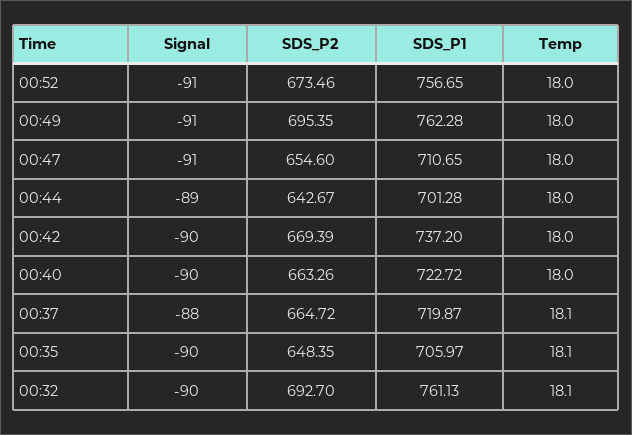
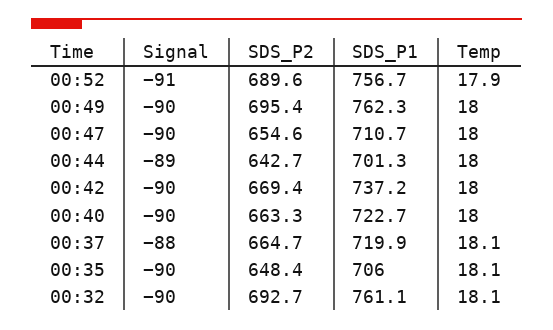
  {
    "Signal": {
      "00:52": -91,
-     "00:49": -91,
+     "00:49": -90,
-     "00:47": -91,
+     "00:47": -90,
      "00:44": -89,
      "00:42": -90,
      "00:40": -90,
      "00:37": -88,
      "00:35": -90,
      "00:32": -90
    },
    "SDS_P2": {
-     "00:52": 673.46,
+     "00:52": 689.6,
      "00:49": 695.35,
      "00:47": 654.6,
      "00:44": 642.67,
      "00:42": 669.39,
      "00:40": 663.26,
      "00:37": 664.72,
      "00:35": 648.35,
      "00:32": 692.7
    },
    "SDS_P1": {
      "00:52": 756.65,
      "00:49": 762.28,
      "00:47": 710.65,
      "00:44": 701.28,
      "00:42": 737.2,
      "00:40": 722.72,
      "00:37": 719.87,
      "00:35": 705.97,
      "00:32": 761.13
    },
    "Temp": {
-     "00:52": 18,
+     "00:52": 17.9,
      "00:49": 18,
      "00:47": 18,
      "00:44": 18,
      "00:42": 18,
      "00:40": 18,
      "00:37": 18.1,
      "00:35": 18.1,
      "00:32": 18.1
    }
  }

